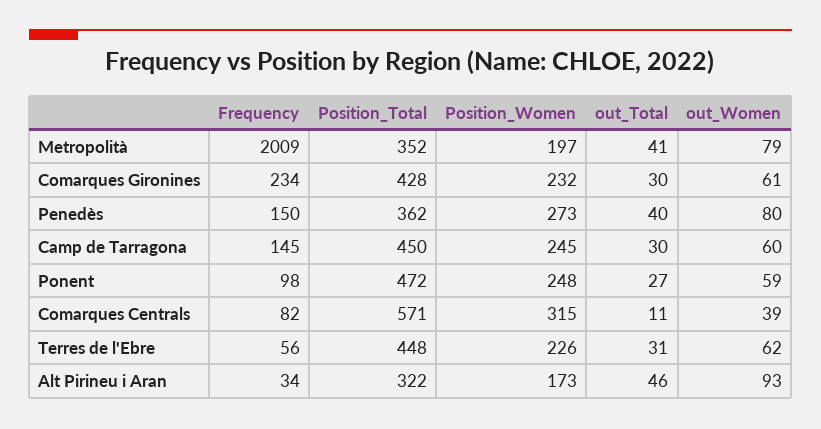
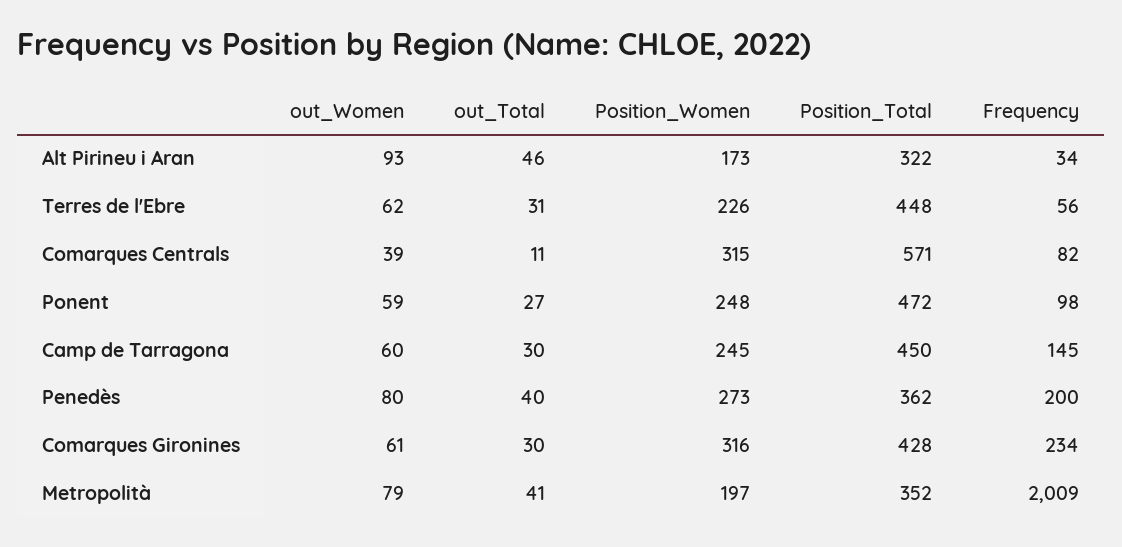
  {
    "Frequency": {
      "Metropolità": 2009,
      "Comarques Gironines": 234,
-     "Penedès": 150,
+     "Penedès": 200,
      "Camp de Tarragona": 145,
      "Ponent": 98,
      "Comarques Centrals": 82,
      "Terres de l'Ebre": 56,
      "Alt Pirineu i Aran": 34
    },
    "Position_Total": {
      "Metropolità": 352,
      "Comarques Gironines": 428,
      "Penedès": 362,
      "Camp de Tarragona": 450,
      "Ponent": 472,
      "Comarques Centrals": 571,
      "Terres de l'Ebre": 448,
      "Alt Pirineu i Aran": 322
    },
    "Position_Women": {
      "Metropolità": 197,
-     "Comarques Gironines": 232,
+     "Comarques Gironines": 316,
      "Penedès": 273,
      "Camp de Tarragona": 245,
      "Ponent": 248,
      "Comarques Centrals": 315,
      "Terres de l'Ebre": 226,
      "Alt Pirineu i Aran": 173
    },
    "out_Total": {
      "Metropolità": 41,
      "Comarques Gironines": 30,
      "Penedès": 40,
      "Camp de Tarragona": 30,
      "Ponent": 27,
      "Comarques Centrals": 11,
      "Terres de l'Ebre": 31,
      "Alt Pirineu i Aran": 46
    },
    "out_Women": {
      "Metropolità": 79,
      "Comarques Gironines": 61,
      "Penedès": 80,
      "Camp de Tarragona": 60,
      "Ponent": 59,
      "Comarques Centrals": 39,
      "Terres de l'Ebre": 62,
      "Alt Pirineu i Aran": 93
    }
  }

